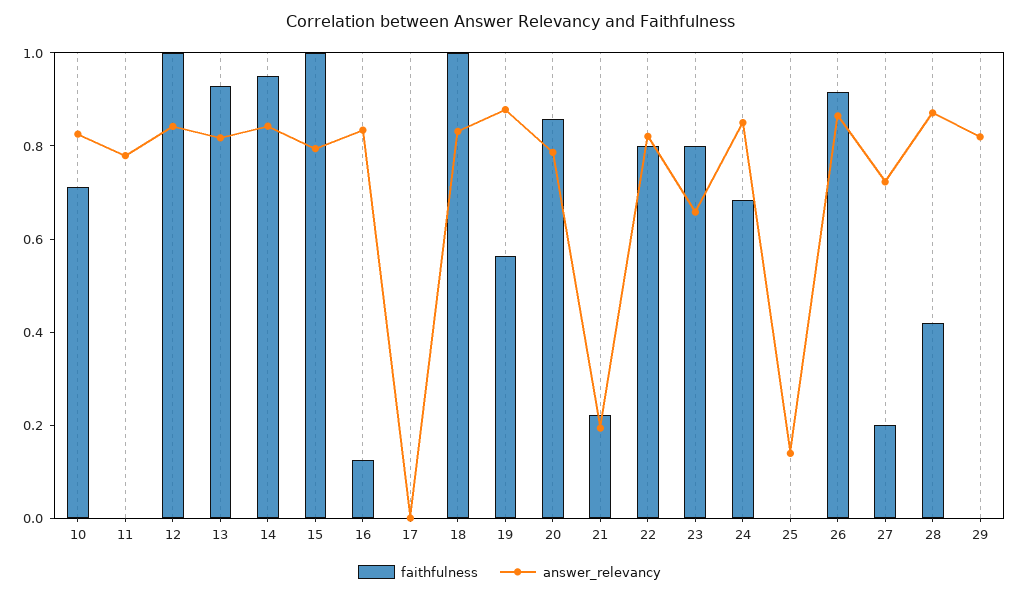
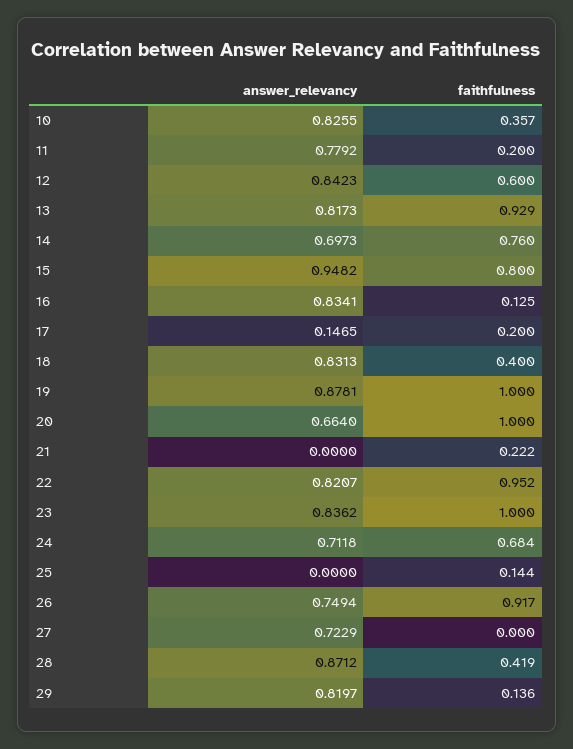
  {
    "faithfulness": {
-     "10": 0.7,
+     "10": 0.357,
-     "11": 0,
+     "11": 0.2,
-     "12": 1,
+     "12": 0.6,
      "13": 0.929,
-     "14": 0.95,
+     "14": 0.76,
-     "15": 1,
+     "15": 0.8,
      "16": 0.125,
-     "17": 0,
+     "17": 0.2,
-     "18": 1,
+     "18": 0.4,
-     "19": 0.55,
+     "19": 1,
-     "20": 0.85,
+     "20": 1,
      "21": 0.222,
-     "22": 0.8,
+     "22": 0.952,
-     "23": 0.8,
+     "23": 1,
      "24": 0.684,
-     "25": 0,
+     "25": 0.144,
      "26": 0.917,
-     "27": 0.2,
+     "27": 0,
      "28": 0.419,
-     "29": 0
+     "29": 0.136
    },
    "answer_relevancy": {
      "10": 0.8255,
      "11": 0.7792,
      "12": 0.8423,
      "13": 0.8173,
-     "14": 0.85,
+     "14": 0.6973,
-     "15": 0.8,
+     "15": 0.9482,
      "16": 0.8341,
-     "17": 0,
+     "17": 0.1465,
      "18": 0.8313,
      "19": 0.8781,
-     "20": 0.8,
+     "20": 0.664,
-     "21": 0.2,
+     "21": 0,
      "22": 0.8207,
-     "23": 0.65,
+     "23": 0.8362,
-     "24": 0.85,
+     "24": 0.7118,
-     "25": 0.15,
+     "25": 0,
-     "26": 0.85,
+     "26": 0.7494,
      "27": 0.7229,
      "28": 0.8712,
      "29": 0.8197
    }
  }

